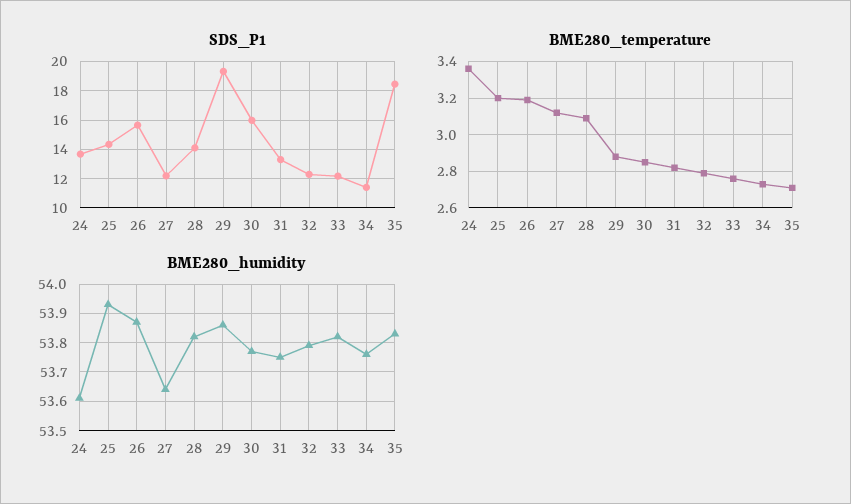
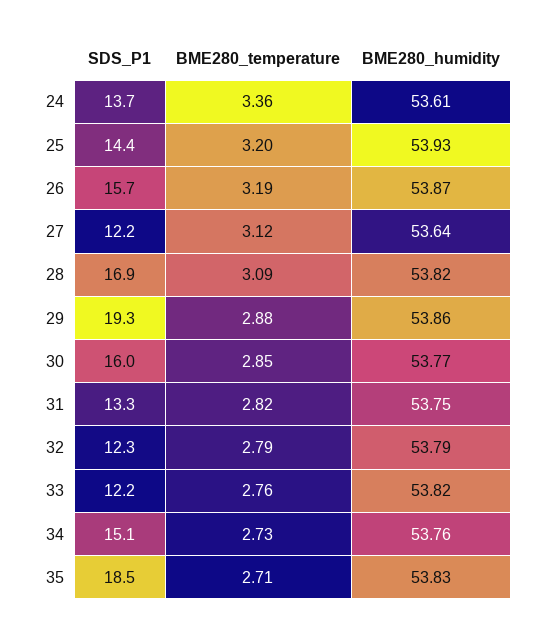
  {
    "SDS_P1": {
      "24": 13.7,
      "25": 14.4,
      "26": 15.7,
      "27": 12.2,
-     "28": 14,
+     "28": 16.9,
      "29": 19.3,
      "30": 16,
      "31": 13.3,
      "32": 12.3,
      "33": 12.2,
-     "34": 11.5,
+     "34": 15.1,
      "35": 18.5
    },
    "BME280_temperature": {
      "24": 3.36,
      "25": 3.2,
      "26": 3.19,
      "27": 3.12,
      "28": 3.09,
      "29": 2.88,
      "30": 2.85,
      "31": 2.82,
      "32": 2.79,
      "33": 2.76,
      "34": 2.73,
      "35": 2.71
    },
    "BME280_humidity": {
      "24": 53.61,
      "25": 53.93,
      "26": 53.87,
      "27": 53.64,
      "28": 53.82,
      "29": 53.86,
      "30": 53.77,
      "31": 53.75,
      "32": 53.79,
      "33": 53.82,
      "34": 53.76,
      "35": 53.83
    }
  }

